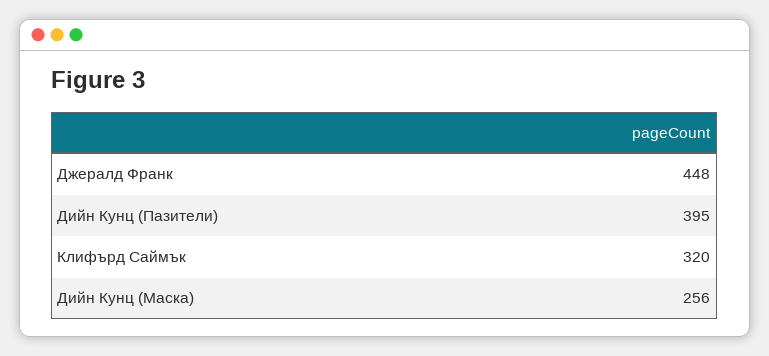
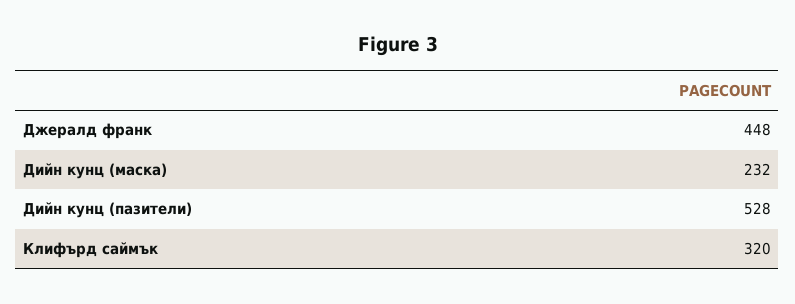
  {
    "Джералд Франк": 448,
-   "Дийн Кунц (Пазители)": 395,
+   "Дийн Кунц (Пазители)": 528,
    "Клифърд Саймък": 320,
-   "Дийн Кунц (Маска)": 256
+   "Дийн Кунц (Маска)": 232
  }

